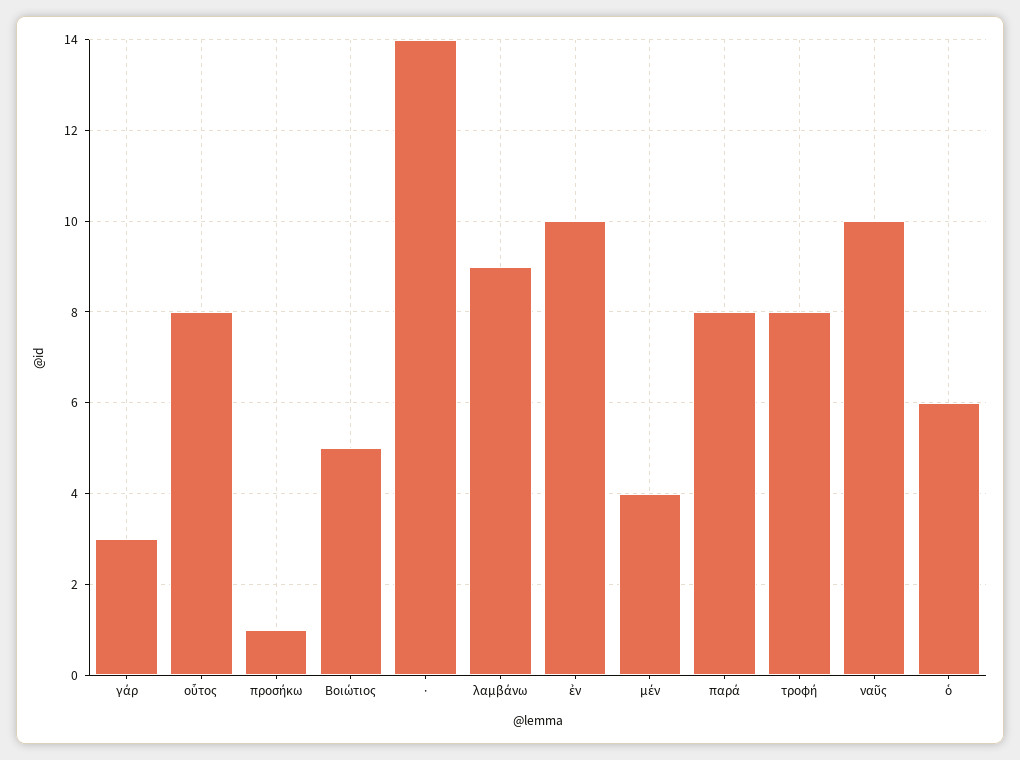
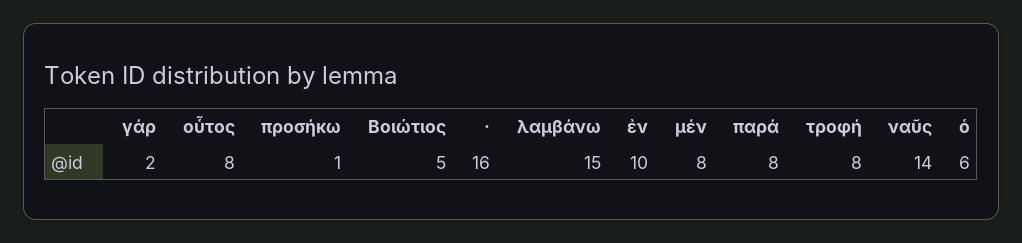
  {
-   "γάρ": 3,
+   "γάρ": 2,
    "οὗτος": 8,
    "προσήκω": 1,
    "Βοιώτιος": 5,
-   "·": 14,
+   "·": 16,
-   "λαμβάνω": 9,
+   "λαμβάνω": 15,
    "ἐν": 10,
-   "μέν": 4,
+   "μέν": 8,
    "παρά": 8,
    "τροφή": 8,
-   "ναῦς": 10,
+   "ναῦς": 14,
    "ὁ": 6
  }

